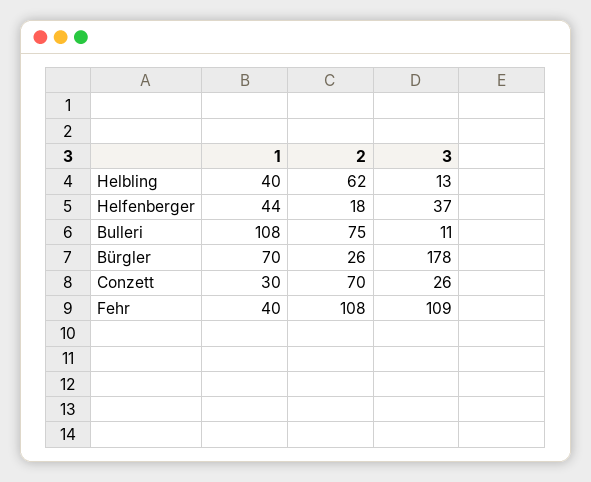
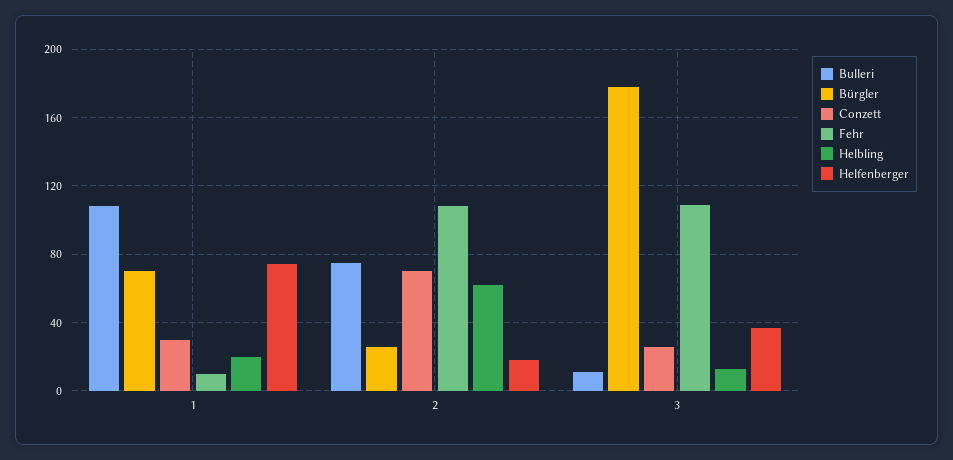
  {
    "Helbling": {
-     "1": 40,
+     "1": 20,
      "2": 62,
      "3": 13
    },
    "Helfenberger": {
-     "1": 44,
+     "1": 75,
      "2": 18,
      "3": 37
    },
    "Bulleri": {
      "1": 108,
      "2": 75,
      "3": 11
    },
    "Bürgler": {
      "1": 70,
      "2": 26,
      "3": 178
    },
    "Conzett": {
      "1": 30,
      "2": 70,
      "3": 26
    },
    "Fehr": {
-     "1": 40,
+     "1": 10,
      "2": 108,
      "3": 109
    }
  }

